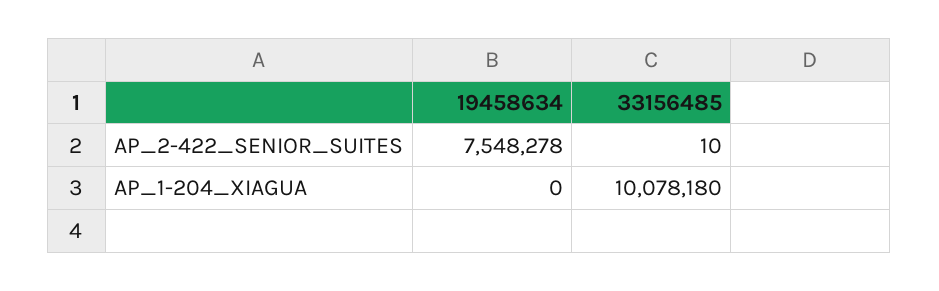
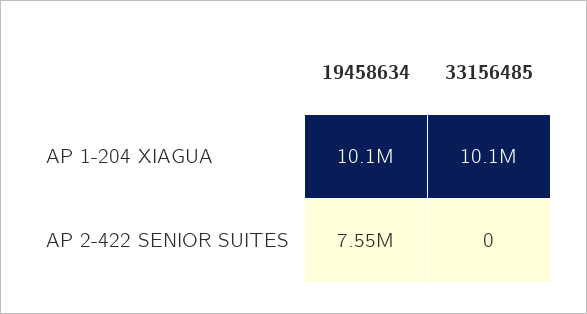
  {
    "19458634": {
      "AP_2-422_SENIOR_SUITES": 7548278,
-     "AP_1-204_XIAGUA": 0
+     "AP_1-204_XIAGUA": 10100000
    },
    "33156485": {
-     "AP_2-422_SENIOR_SUITES": 10,
+     "AP_2-422_SENIOR_SUITES": 0,
      "AP_1-204_XIAGUA": 10078180
    }
  }

